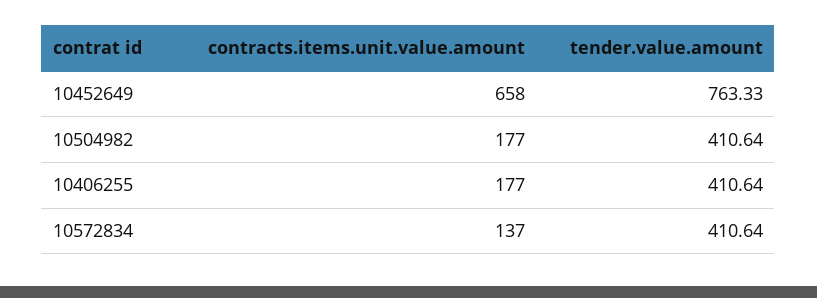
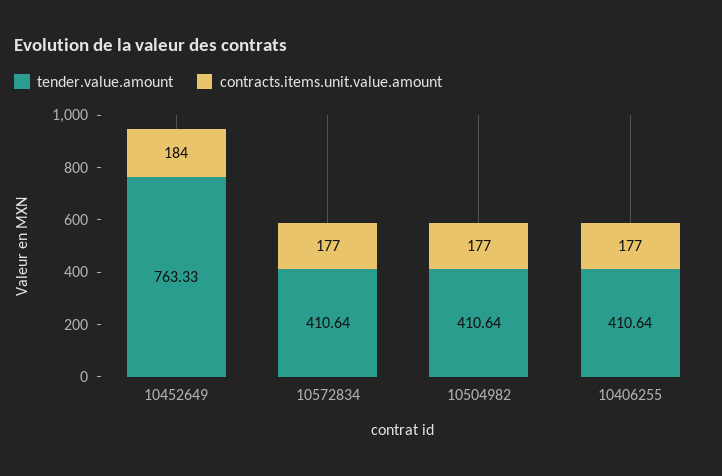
  {
    "contracts.items.unit.value.amount": {
-     "10452649": 658,
+     "10452649": 184,
      "10504982": 177,
      "10406255": 177,
-     "10572834": 137
+     "10572834": 177
    },
    "tender.value.amount": {
      "10452649": 763.33,
      "10504982": 410.64,
      "10406255": 410.64,
      "10572834": 410.64
    }
  }

